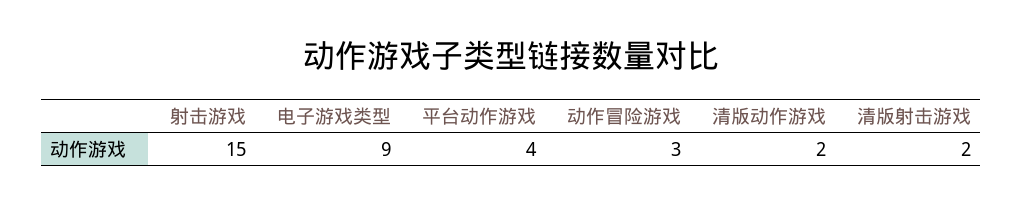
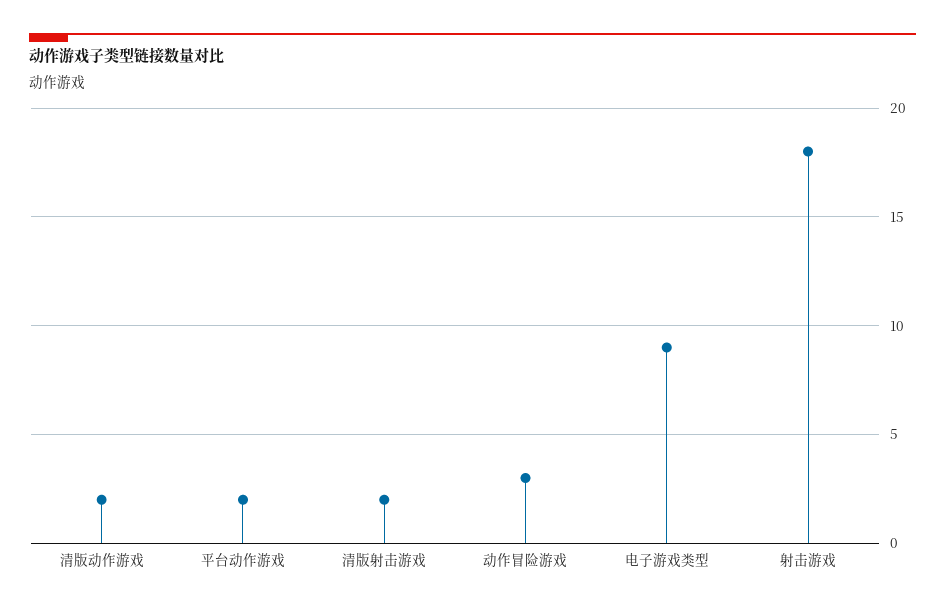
  {
-   "射击游戏": 15,
+   "射击游戏": 18,
    "电子游戏类型": 9,
-   "平台动作游戏": 4,
+   "平台动作游戏": 2,
    "动作冒险游戏": 3,
    "清版动作游戏": 2,
    "清版射击游戏": 2
  }

